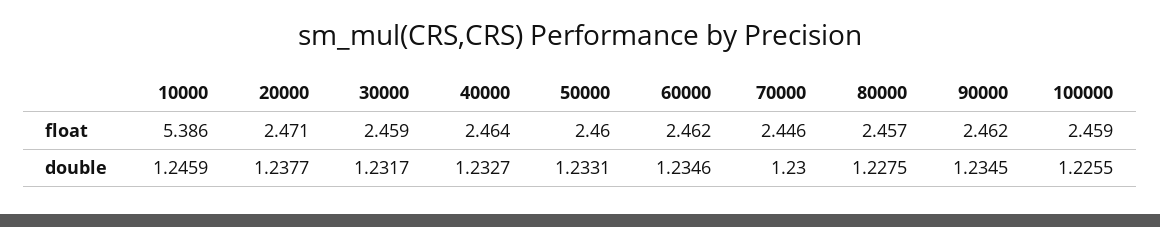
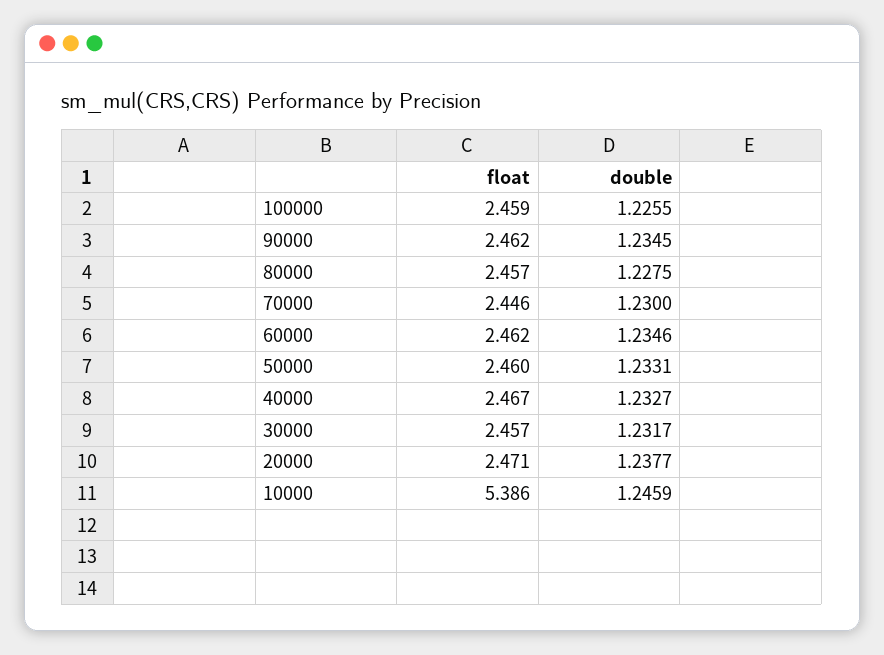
  {
    "10000": {
      "float": 5.386,
      "double": 1.2459
    },
    "20000": {
      "float": 2.471,
      "double": 1.2377
    },
    "30000": {
-     "float": 2.459,
+     "float": 2.457,
      "double": 1.2317
    },
    "40000": {
-     "float": 2.464,
+     "float": 2.467,
      "double": 1.2327
    },
    "50000": {
      "float": 2.46,
      "double": 1.2331
    },
    "60000": {
      "float": 2.462,
      "double": 1.2346
    },
    "70000": {
      "float": 2.446,
      "double": 1.23
    },
    "80000": {
      "float": 2.457,
      "double": 1.2275
    },
    "90000": {
      "float": 2.462,
      "double": 1.2345
    },
    "100000": {
      "float": 2.459,
      "double": 1.2255
    }
  }

